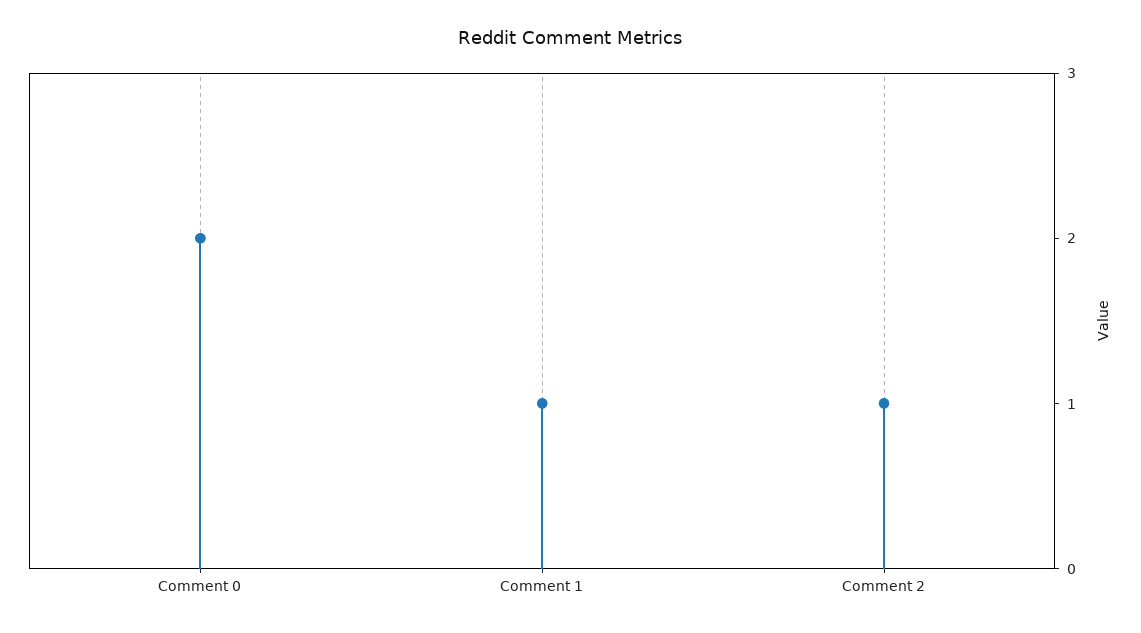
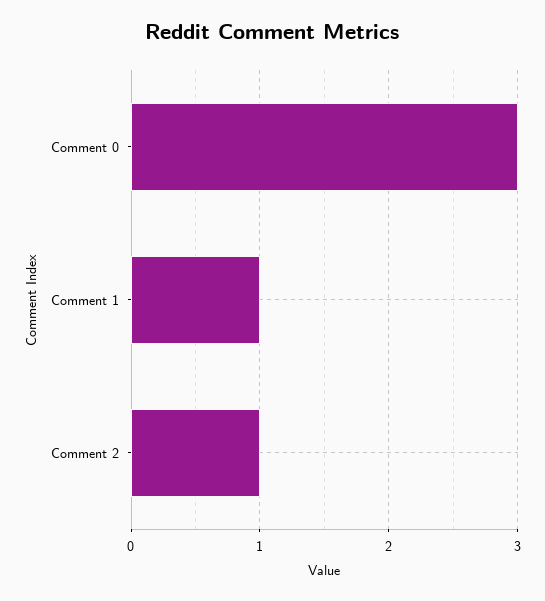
  {
-   "Comment 0": 2,
+   "Comment 0": 3,
    "Comment 1": 1,
    "Comment 2": 1
  }

